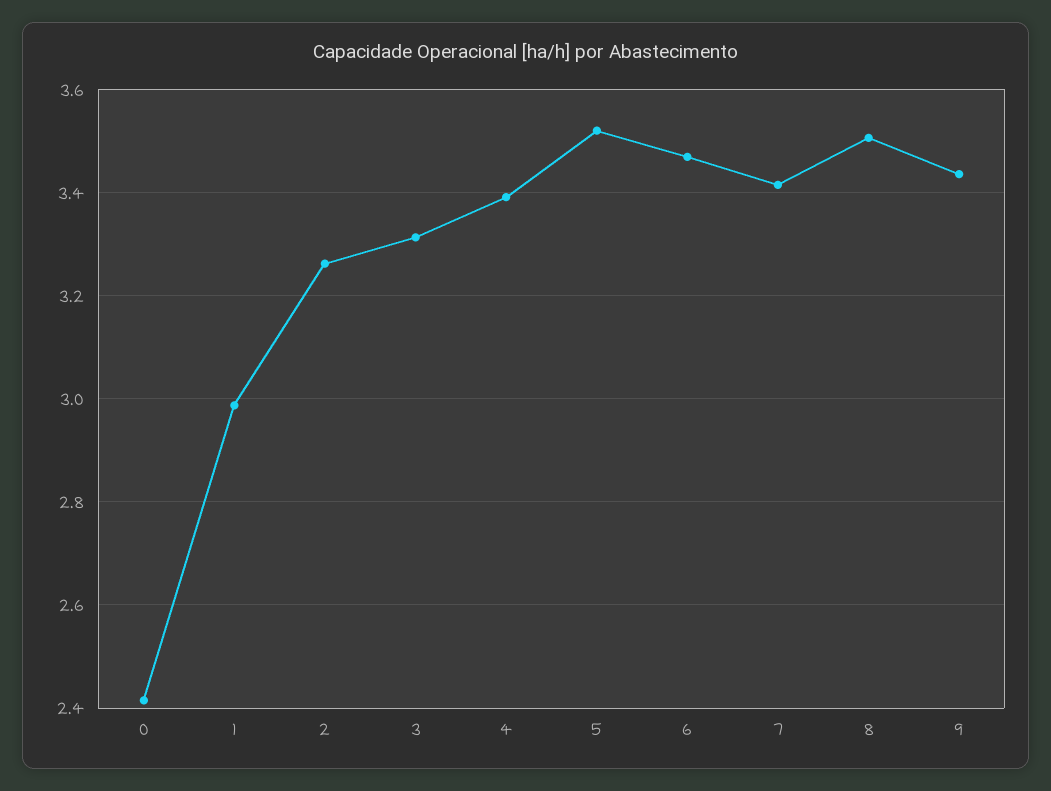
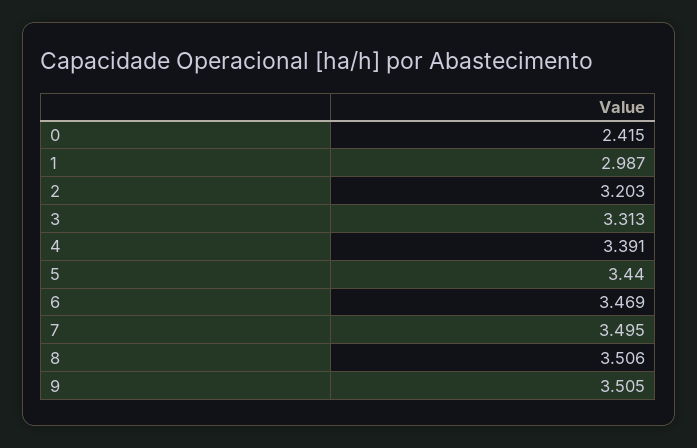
  {
    "0": 2.415,
    "1": 2.987,
-   "2": 3.26,
+   "2": 3.203,
    "3": 3.313,
    "4": 3.391,
-   "5": 3.52,
+   "5": 3.44,
    "6": 3.469,
-   "7": 3.42,
+   "7": 3.495,
    "8": 3.506,
-   "9": 3.44
+   "9": 3.505
  }

